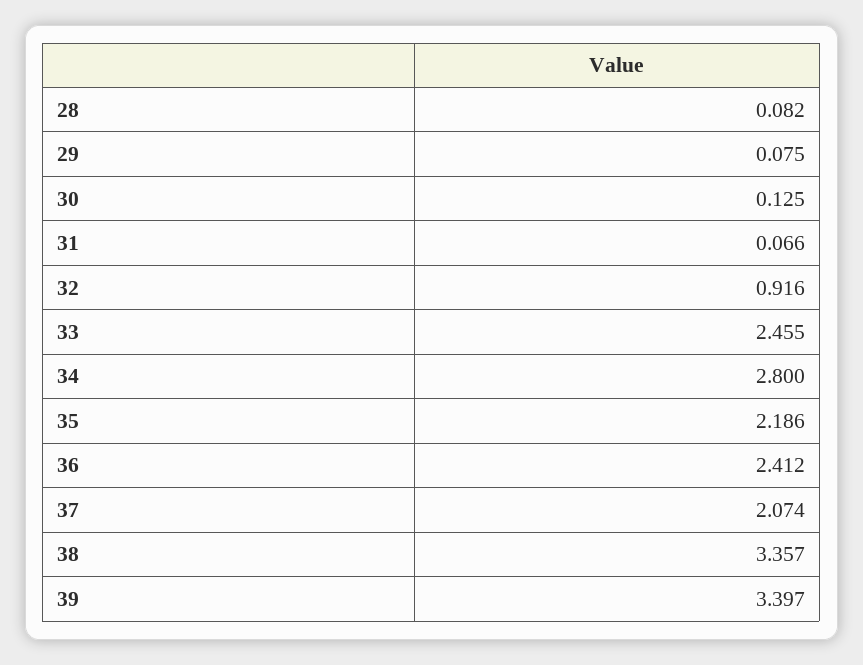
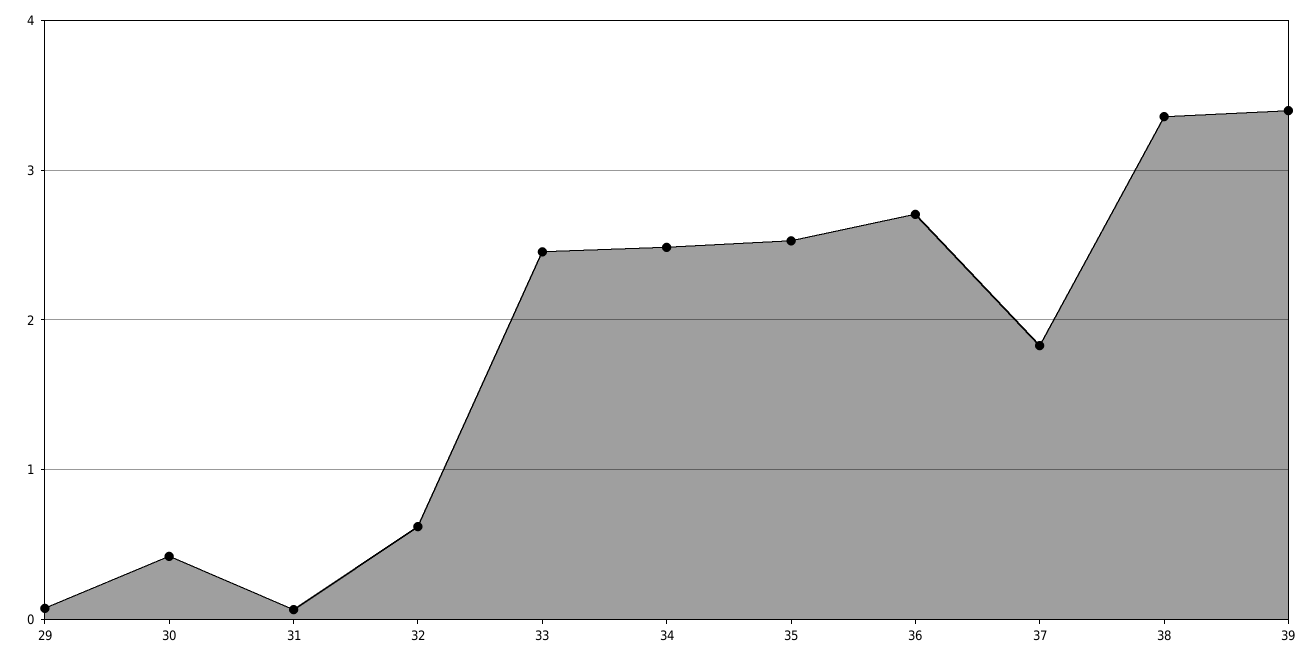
  {
-   "28": 0.082,
    "29": 0.075,
-   "30": 0.125,
+   "30": 0.4,
    "31": 0.066,
-   "32": 0.916,
+   "32": 0.6,
    "33": 2.455,
-   "34": 2.8,
+   "34": 2.5,
-   "35": 2.186,
+   "35": 2.5,
-   "36": 2.412,
+   "36": 2.7,
-   "37": 2.074,
+   "37": 1.8,
    "38": 3.357,
    "39": 3.397
  }

